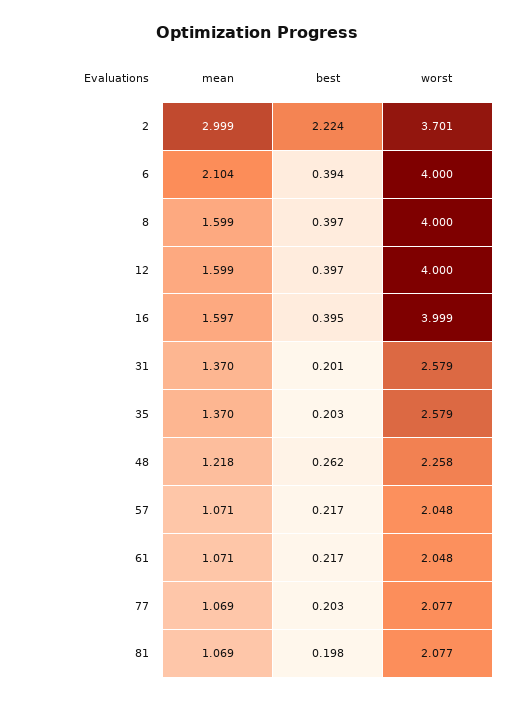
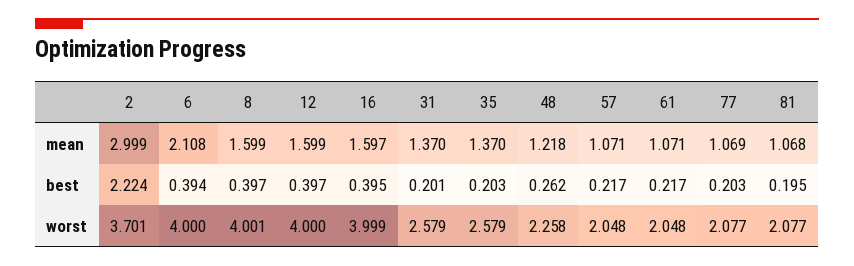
  {
    "mean": {
      "2": 2.999,
-     "6": 2.104,
+     "6": 2.108,
      "8": 1.599,
      "12": 1.599,
      "16": 1.597,
      "31": 1.37,
      "35": 1.37,
      "48": 1.218,
      "57": 1.071,
      "61": 1.071,
      "77": 1.069,
-     "81": 1.069
+     "81": 1.068
    },
    "best": {
      "2": 2.224,
      "6": 0.394,
      "8": 0.397,
      "12": 0.397,
      "16": 0.395,
      "31": 0.201,
      "35": 0.203,
      "48": 0.262,
      "57": 0.217,
      "61": 0.217,
      "77": 0.203,
-     "81": 0.198
+     "81": 0.195
    },
    "worst": {
      "2": 3.701,
      "6": 4,
-     "8": 4,
+     "8": 4.001,
      "12": 4,
      "16": 3.999,
      "31": 2.579,
      "35": 2.579,
      "48": 2.258,
      "57": 2.048,
      "61": 2.048,
      "77": 2.077,
      "81": 2.077
    }
  }

